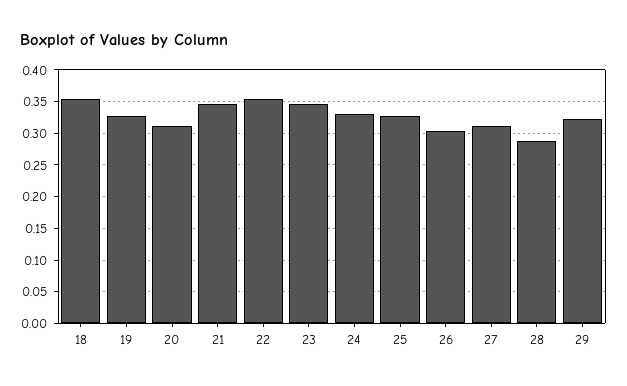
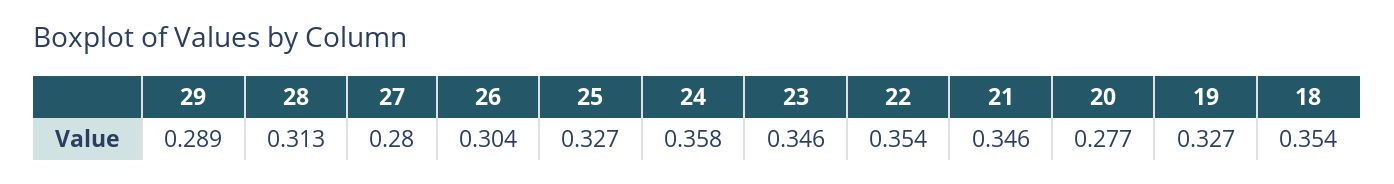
  {
    "18": 0.354,
    "19": 0.327,
-   "20": 0.31,
+   "20": 0.277,
    "21": 0.346,
    "22": 0.354,
    "23": 0.346,
-   "24": 0.33,
+   "24": 0.358,
    "25": 0.327,
    "26": 0.304,
-   "27": 0.31,
+   "27": 0.28,
-   "28": 0.29,
+   "28": 0.313,
-   "29": 0.32
+   "29": 0.289
  }

